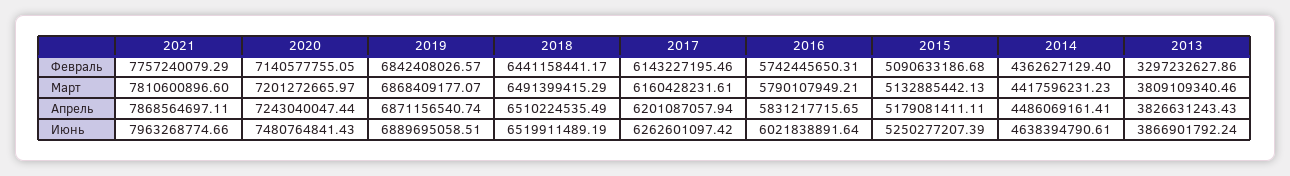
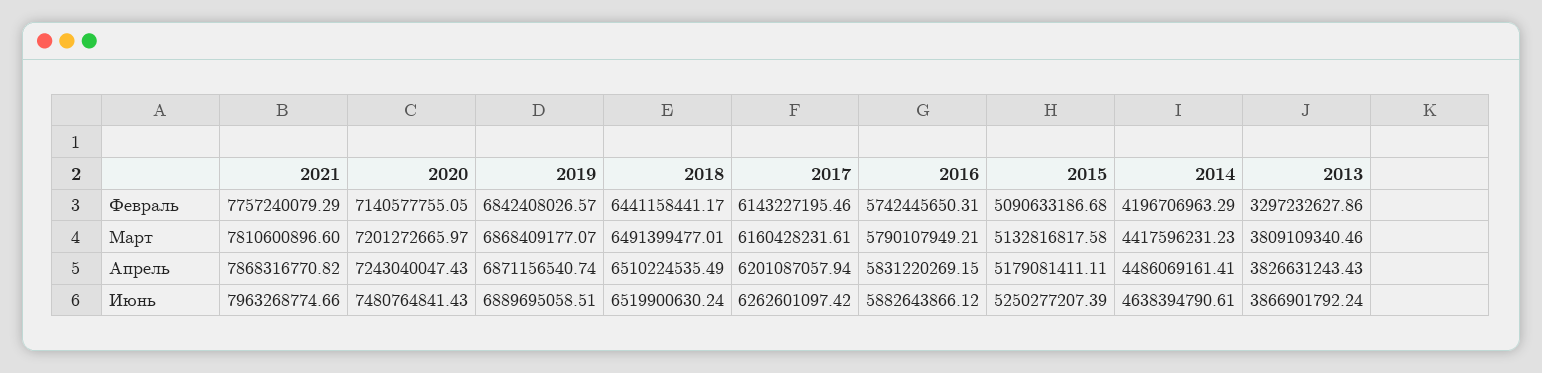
  {
    "2021": {
      "Февраль": 7757240079.29,
      "Март": 7810600896.6,
-     "Апрель": 7868564697.11,
+     "Апрель": 7868316770.82,
      "Июнь": 7963268774.66
    },
    "2020": {
      "Февраль": 7140577755.05,
      "Март": 7201272665.97,
-     "Апрель": 7243040047.44,
+     "Апрель": 7243040047.43,
      "Июнь": 7480764841.43
    },
    "2019": {
      "Февраль": 6842408026.57,
      "Март": 6868409177.07,
      "Апрель": 6871156540.74,
      "Июнь": 6889695058.51
    },
    "2018": {
      "Февраль": 6441158441.17,
-     "Март": 6491399415.29,
+     "Март": 6491399477.01,
      "Апрель": 6510224535.49,
-     "Июнь": 6519911489.19
+     "Июнь": 6519900630.24
    },
    "2017": {
      "Февраль": 6143227195.46,
      "Март": 6160428231.61,
      "Апрель": 6201087057.94,
      "Июнь": 6262601097.42
    },
    "2016": {
      "Февраль": 5742445650.31,
      "Март": 5790107949.21,
-     "Апрель": 5831217715.65,
+     "Апрель": 5831220269.15,
-     "Июнь": 6021838891.64
+     "Июнь": 5882643866.12
    },
    "2015": {
      "Февраль": 5090633186.68,
-     "Март": 5132885442.13,
+     "Март": 5132816817.58,
      "Апрель": 5179081411.11,
      "Июнь": 5250277207.39
    },
    "2014": {
-     "Февраль": 4362627129.4,
+     "Февраль": 4196706963.29,
      "Март": 4417596231.23,
      "Апрель": 4486069161.41,
      "Июнь": 4638394790.61
    },
    "2013": {
      "Февраль": 3297232627.86,
      "Март": 3809109340.46,
      "Апрель": 3826631243.43,
      "Июнь": 3866901792.24
    }
  }

